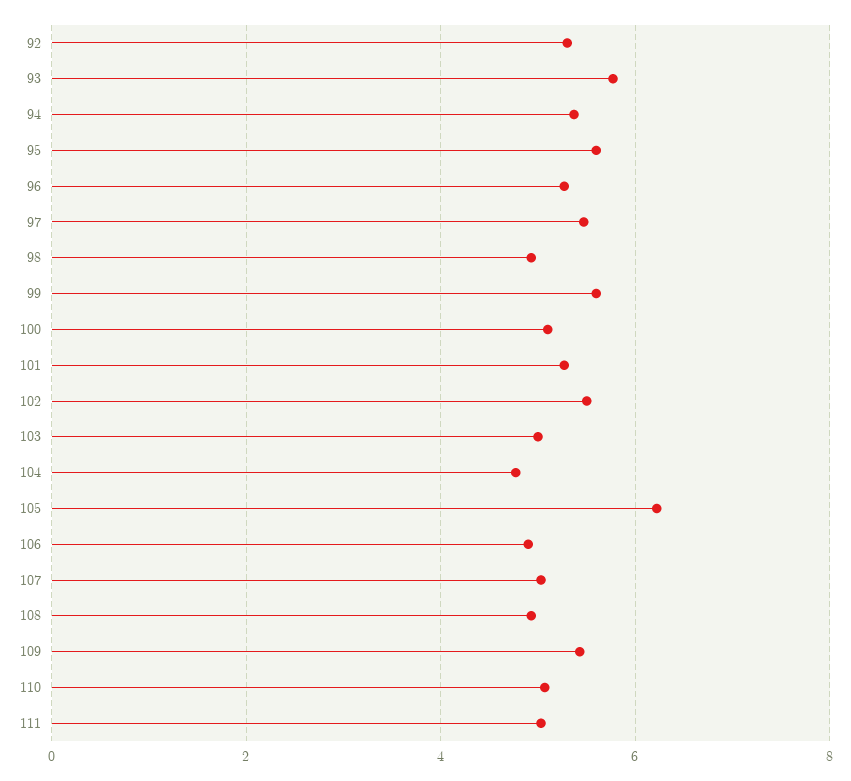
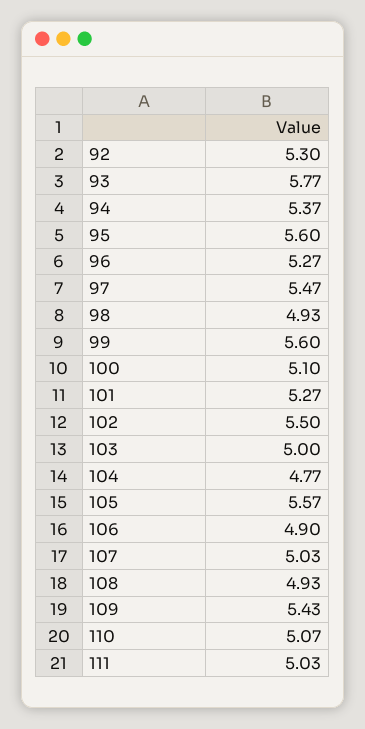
  {
    "92": 5.3,
    "93": 5.77,
    "94": 5.37,
    "95": 5.6,
    "96": 5.27,
    "97": 5.47,
    "98": 4.93,
    "99": 5.6,
    "100": 5.1,
    "101": 5.27,
    "102": 5.5,
    "103": 5,
    "104": 4.77,
-   "105": 6.2,
+   "105": 5.57,
    "106": 4.9,
    "107": 5.03,
    "108": 4.93,
    "109": 5.43,
    "110": 5.07,
    "111": 5.03
  }

